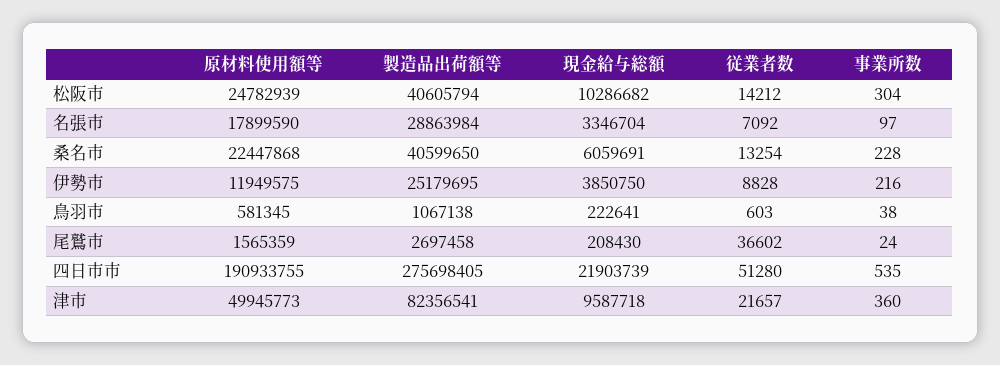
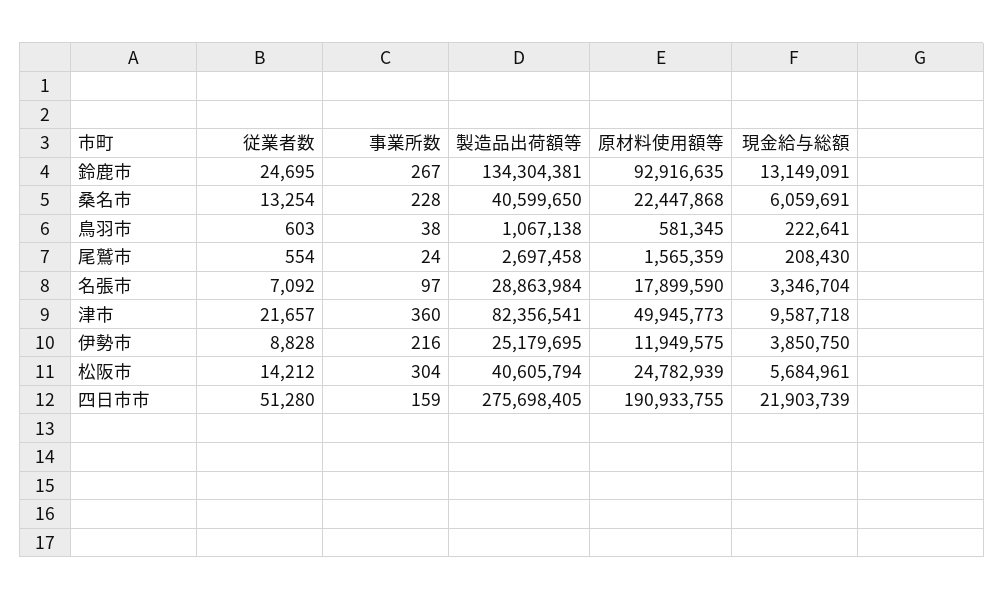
  {
    "原材料使用額等": {
      "松阪市": 24782939,
      "名張市": 17899590,
      "桑名市": 22447868,
      "伊勢市": 11949575,
      "鳥羽市": 581345,
      "尾鷲市": 1565359,
      "四日市市": 190933755,
-     "津市": 49945773
+     "津市": 49945773,
+     "鈴鹿市": 92916635
    },
    "製造品出荷額等": {
      "松阪市": 40605794,
      "名張市": 28863984,
      "桑名市": 40599650,
      "伊勢市": 25179695,
      "鳥羽市": 1067138,
      "尾鷲市": 2697458,
      "四日市市": 275698405,
-     "津市": 82356541
+     "津市": 82356541,
+     "鈴鹿市": 134304381
    },
    "現金給与総額": {
-     "松阪市": 10286682,
+     "松阪市": 5684961,
      "名張市": 3346704,
      "桑名市": 6059691,
      "伊勢市": 3850750,
      "鳥羽市": 222641,
      "尾鷲市": 208430,
      "四日市市": 21903739,
-     "津市": 9587718
+     "津市": 9587718,
+     "鈴鹿市": 13149091
    },
    "従業者数": {
      "松阪市": 14212,
      "名張市": 7092,
      "桑名市": 13254,
      "伊勢市": 8828,
      "鳥羽市": 603,
-     "尾鷲市": 36602,
+     "尾鷲市": 554,
      "四日市市": 51280,
-     "津市": 21657
+     "津市": 21657,
+     "鈴鹿市": 24695
    },
    "事業所数": {
      "松阪市": 304,
      "名張市": 97,
      "桑名市": 228,
      "伊勢市": 216,
      "鳥羽市": 38,
      "尾鷲市": 24,
-     "四日市市": 535,
+     "四日市市": 159,
-     "津市": 360
+     "津市": 360,
+     "鈴鹿市": 267
    }
  }

